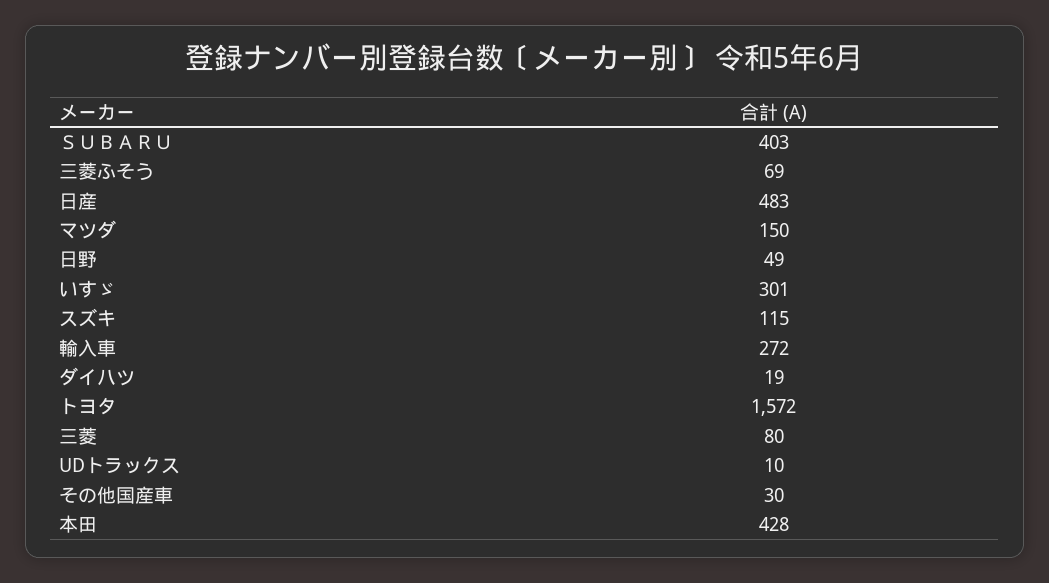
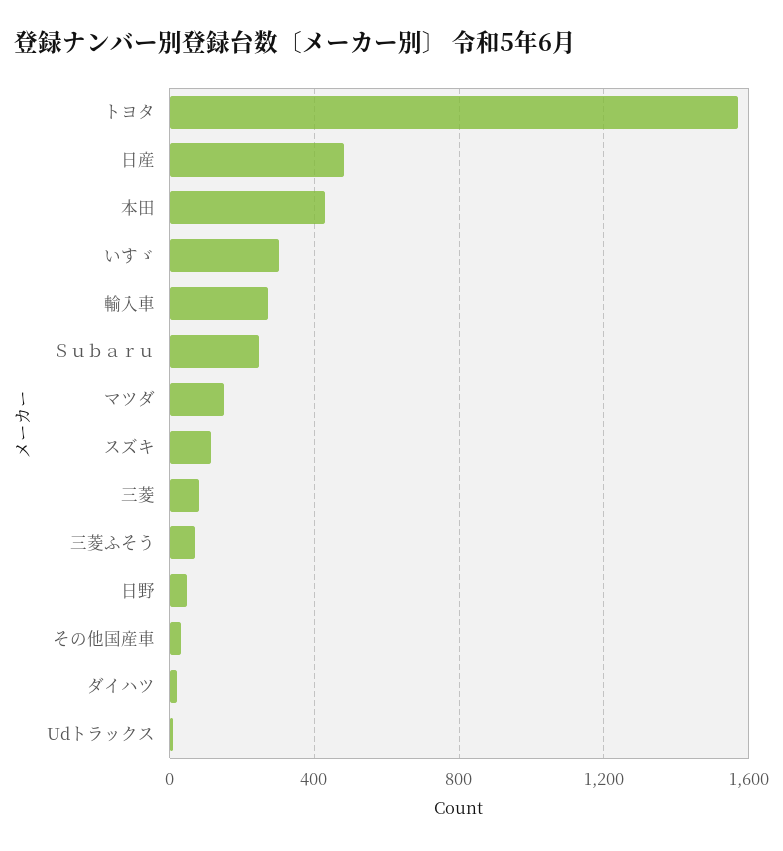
  {
-   "ＳＵＢＡＲＵ": 403,
+   "ＳＵＢＡＲＵ": 250,
    "三菱ふそう": 69,
    "日産": 483,
    "マツダ": 150,
    "日野": 49,
    "いすゞ": 301,
    "スズキ": 115,
    "輸入車": 272,
    "ダイハツ": 19,
    "トヨタ": 1572,
    "三菱": 80,
    "UDトラックス": 10,
    "その他国産車": 30,
    "本田": 428
  }

